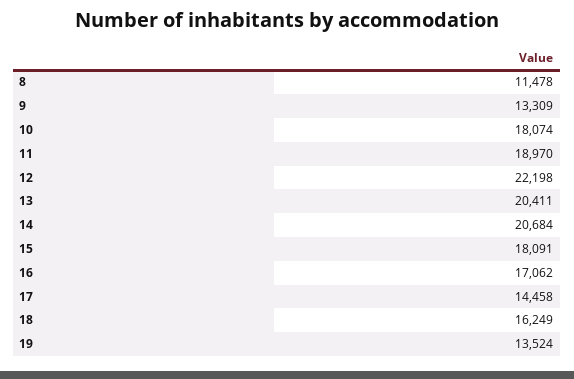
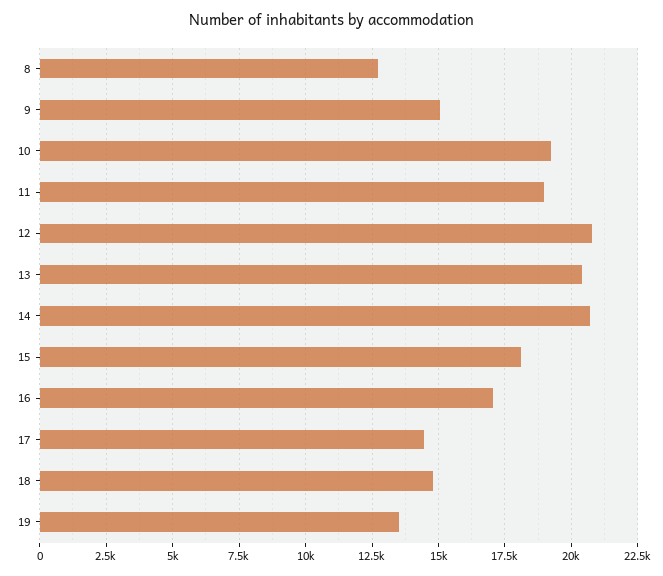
  {
-   "8": 11478,
+   "8": 12750,
-   "9": 13309,
+   "9": 15000,
-   "10": 18074,
+   "10": 19250,
    "11": 18970,
-   "12": 22198,
+   "12": 20750,
    "13": 20411,
    "14": 20684,
    "15": 18091,
    "16": 17062,
    "17": 14458,
-   "18": 16249,
+   "18": 14750,
    "19": 13524
  }

